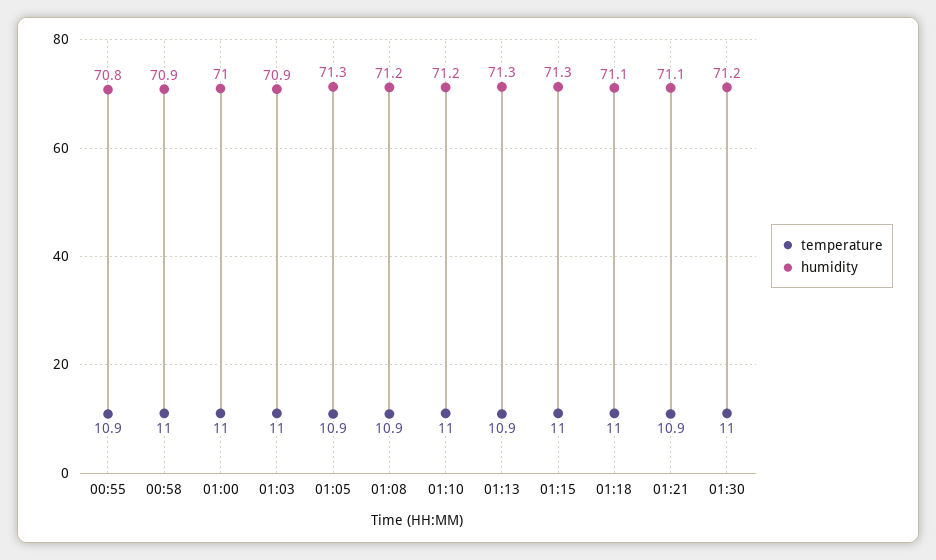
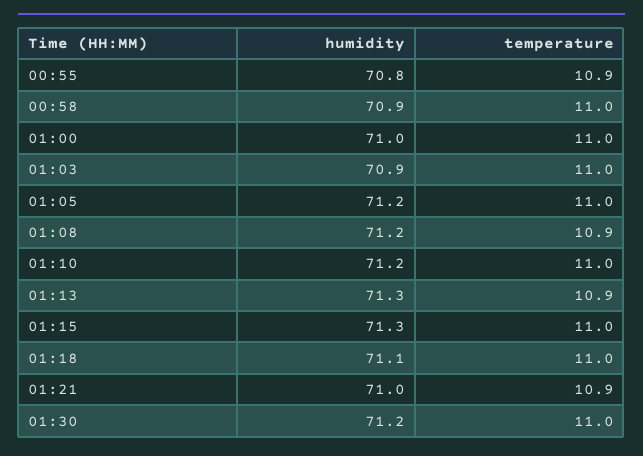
  {
    "temperature": {
      "00:55": 10.9,
      "00:58": 11,
      "01:00": 11,
      "01:03": 11,
-     "01:05": 10.9,
+     "01:05": 11,
      "01:08": 10.9,
      "01:10": 11,
      "01:13": 10.9,
      "01:15": 11,
      "01:18": 11,
      "01:21": 10.9,
      "01:30": 11
    },
    "humidity": {
      "00:55": 70.8,
      "00:58": 70.9,
      "01:00": 71,
      "01:03": 70.9,
-     "01:05": 71.3,
+     "01:05": 71.2,
      "01:08": 71.2,
      "01:10": 71.2,
      "01:13": 71.3,
      "01:15": 71.3,
      "01:18": 71.1,
-     "01:21": 71.1,
+     "01:21": 71,
      "01:30": 71.2
    }
  }

